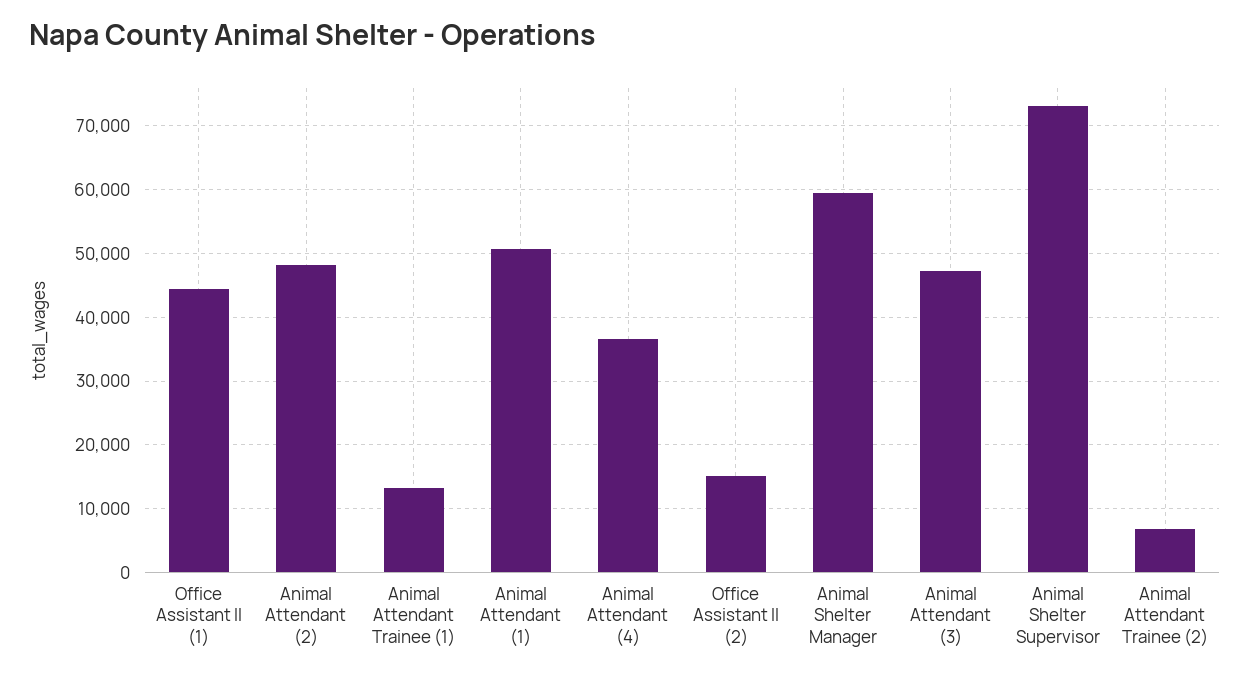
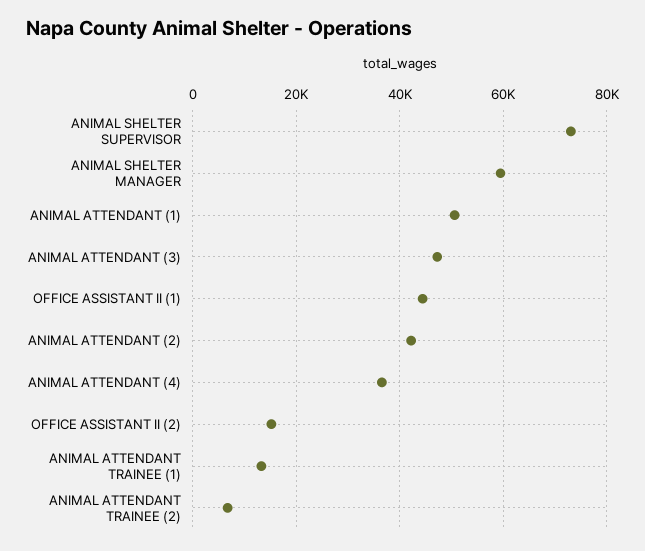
  {
    "Office Assistant II (1)": 44000,
-   "Animal Attendant (2)": 48000,
+   "Animal Attendant (2)": 42000,
    "Animal Attendant Trainee (1)": 13000,
    "Animal Attendant (1)": 51000,
    "Animal Attendant (4)": 37000,
    "Office Assistant II (2)": 15000,
    "Animal Shelter Manager": 59000,
    "Animal Attendant (3)": 47000,
    "Animal Shelter Supervisor": 73000,
    "Animal Attendant Trainee (2)": 7000
  }

